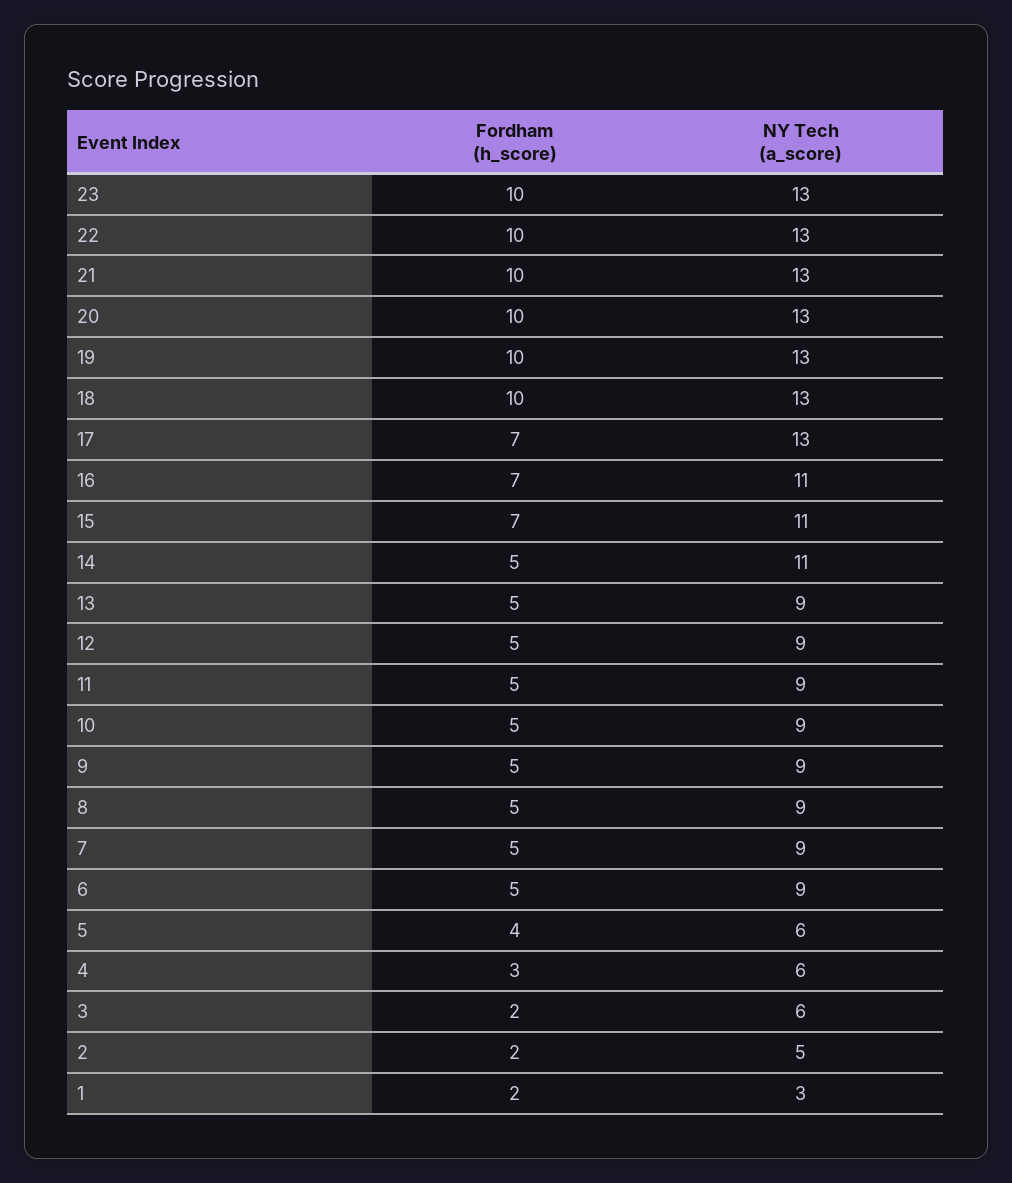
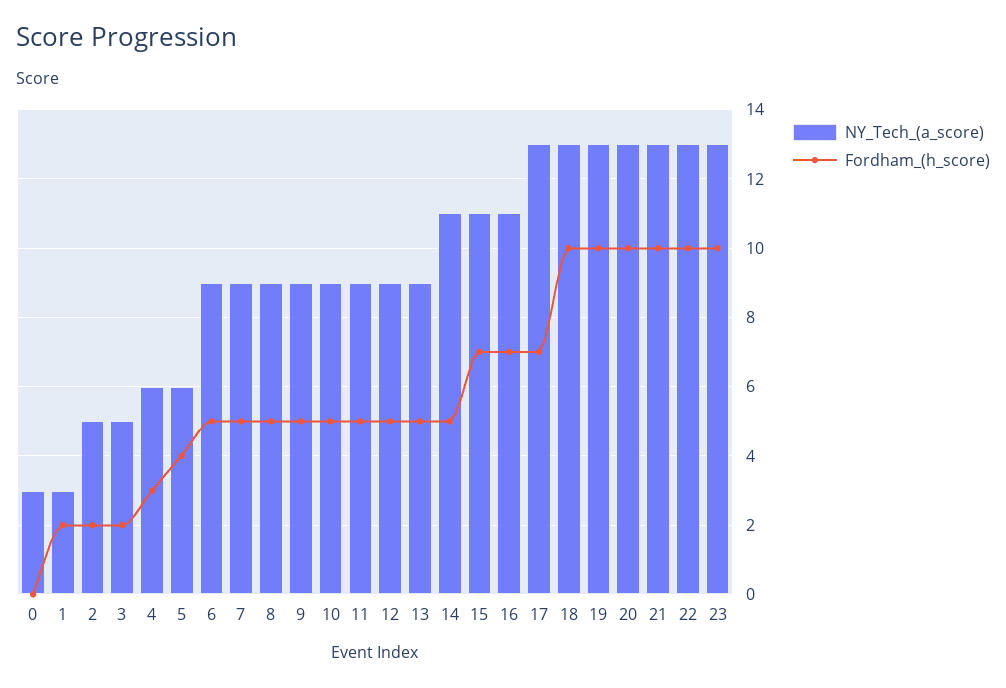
  {
    "Fordham (h_score)": {
      "23": 10,
      "22": 10,
      "21": 10,
      "20": 10,
      "19": 10,
      "18": 10,
      "17": 7,
      "16": 7,
      "15": 7,
      "14": 5,
      "13": 5,
      "12": 5,
      "11": 5,
      "10": 5,
      "9": 5,
      "8": 5,
      "7": 5,
      "6": 5,
      "5": 4,
      "4": 3,
      "3": 2,
      "2": 2,
-     "1": 2
+     "1": 2,
+     "0": 0
    },
    "NY Tech (a_score)": {
      "23": 13,
      "22": 13,
      "21": 13,
      "20": 13,
      "19": 13,
      "18": 13,
      "17": 13,
      "16": 11,
      "15": 11,
      "14": 11,
      "13": 9,
      "12": 9,
      "11": 9,
      "10": 9,
      "9": 9,
      "8": 9,
      "7": 9,
      "6": 9,
      "5": 6,
      "4": 6,
-     "3": 6,
+     "3": 5,
      "2": 5,
-     "1": 3
+     "1": 3,
+     "0": 3
    }
  }

